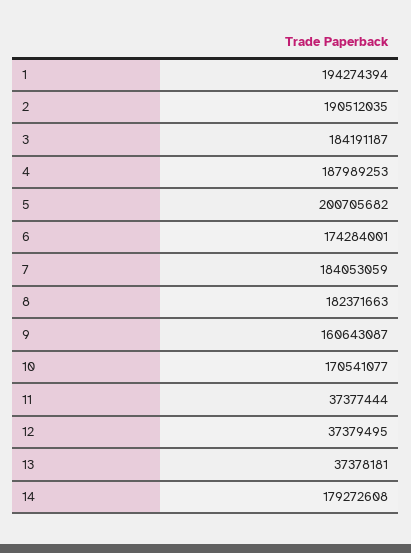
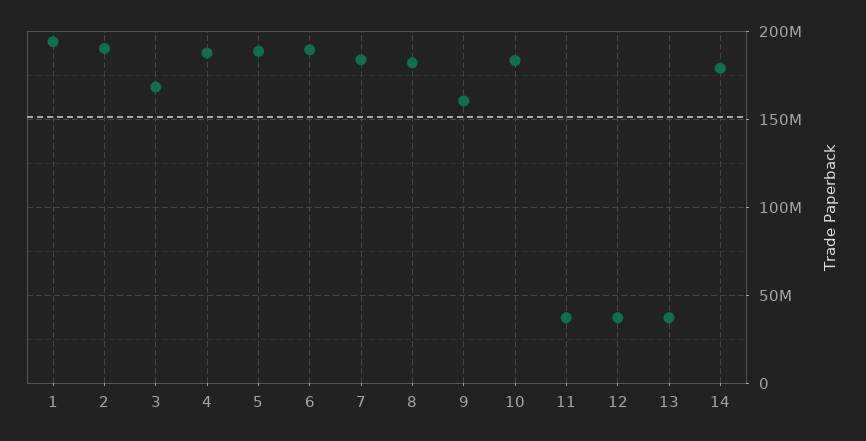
  {
    "1": 194274394,
    "2": 190512035,
-   "3": 184191187,
+   "3": 170000000,
    "4": 187989253,
-   "5": 200705682,
+   "5": 190000000,
-   "6": 174284001,
+   "6": 190000000,
    "7": 184053059,
    "8": 182371663,
    "9": 160643087,
-   "10": 170541077,
+   "10": 185000000,
    "11": 37377444,
    "12": 37379495,
    "13": 37378181,
    "14": 179272608
  }

